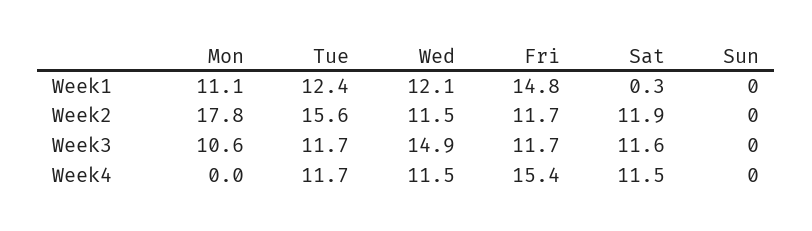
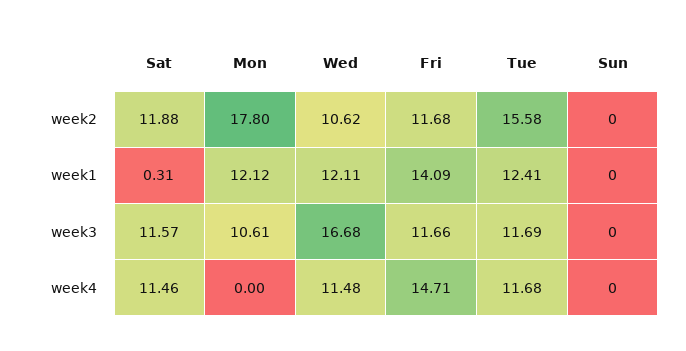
  {
    "Mon": {
-     "Week1": 11.1,
+     "Week1": 12.12,
      "Week2": 17.8,
      "Week3": 10.61,
      "Week4": 0
    },
    "Tue": {
      "Week1": 12.41,
      "Week2": 15.58,
      "Week3": 11.69,
      "Week4": 11.68
    },
    "Wed": {
      "Week1": 12.11,
-     "Week2": 11.5,
+     "Week2": 10.62,
-     "Week3": 14.9,
+     "Week3": 16.68,
      "Week4": 11.48
    },
    "Fri": {
-     "Week1": 14.8,
+     "Week1": 14.09,
      "Week2": 11.68,
      "Week3": 11.66,
-     "Week4": 15.4
+     "Week4": 14.71
    },
    "Sat": {
      "Week1": 0.31,
      "Week2": 11.88,
      "Week3": 11.57,
      "Week4": 11.46
    },
    "Sun": {
      "Week1": 0,
      "Week2": 0,
      "Week3": 0,
      "Week4": 0
    }
  }

